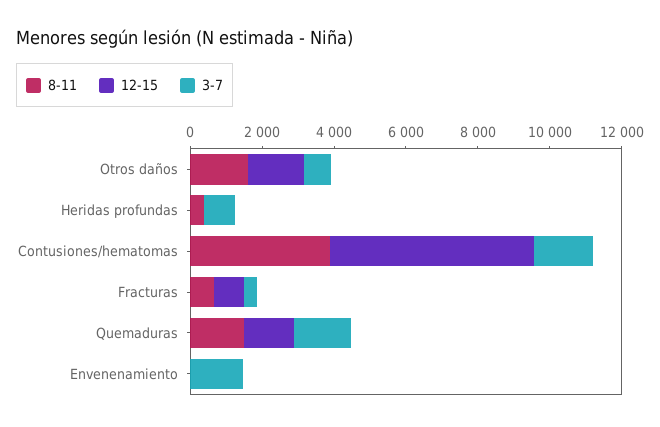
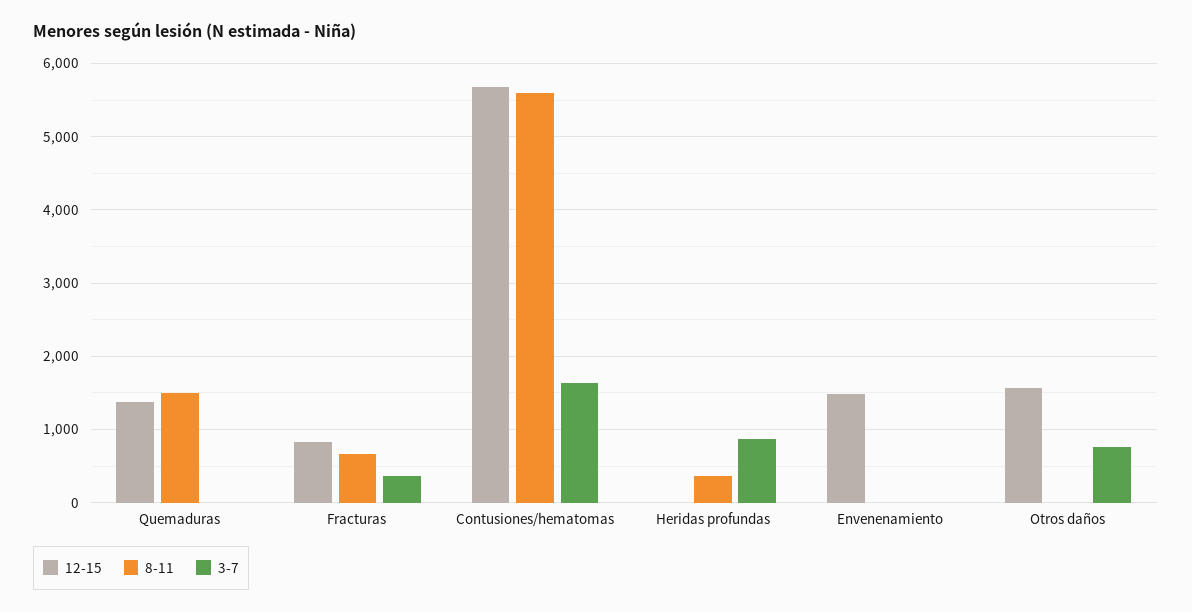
  {
    "8-11": {
-     "Otros daños": 1500,
+     "Otros daños": 0,
      "Heridas profundas": 400,
-     "Contusiones/hematomas": 4000,
+     "Contusiones/hematomas": 5600,
      "Fracturas": 700,
      "Quemaduras": 1500,
      "Envenenamiento": 0
    },
    "12-15": {
      "Otros daños": 1600,
      "Heridas profundas": 0,
      "Contusiones/hematomas": 5700,
      "Fracturas": 800,
      "Quemaduras": 1400,
-     "Envenenamiento": 0
+     "Envenenamiento": 1500
    },
    "3-7": {
      "Otros daños": 800,
      "Heridas profundas": 900,
      "Contusiones/hematomas": 1600,
      "Fracturas": 400,
-     "Quemaduras": 1500,
+     "Quemaduras": 0,
-     "Envenenamiento": 1500
+     "Envenenamiento": 0
    }
  }

